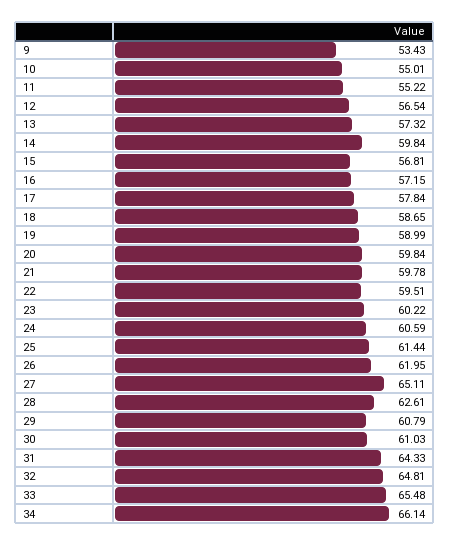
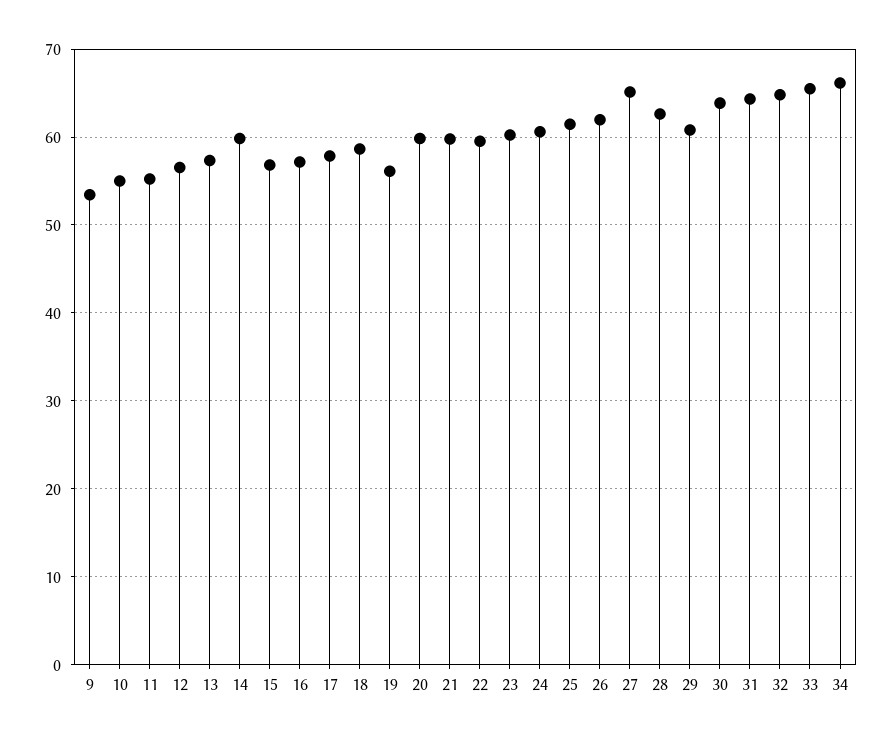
  {
    "9": 53.43,
    "10": 55.01,
    "11": 55.22,
    "12": 56.54,
    "13": 57.32,
    "14": 59.84,
    "15": 56.81,
    "16": 57.15,
    "17": 57.84,
    "18": 58.65,
-   "19": 58.99,
+   "19": 56,
    "20": 59.84,
    "21": 59.78,
    "22": 59.51,
    "23": 60.22,
    "24": 60.59,
    "25": 61.44,
    "26": 61.95,
    "27": 65.11,
    "28": 62.61,
    "29": 60.79,
-   "30": 61.03,
+   "30": 64,
    "31": 64.33,
    "32": 64.81,
    "33": 65.48,
    "34": 66.14
  }

